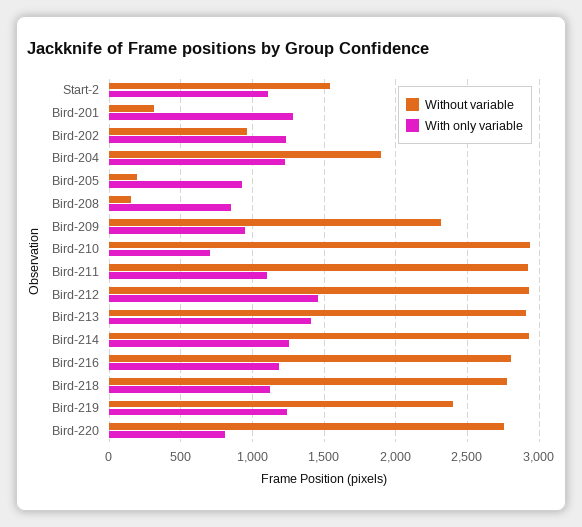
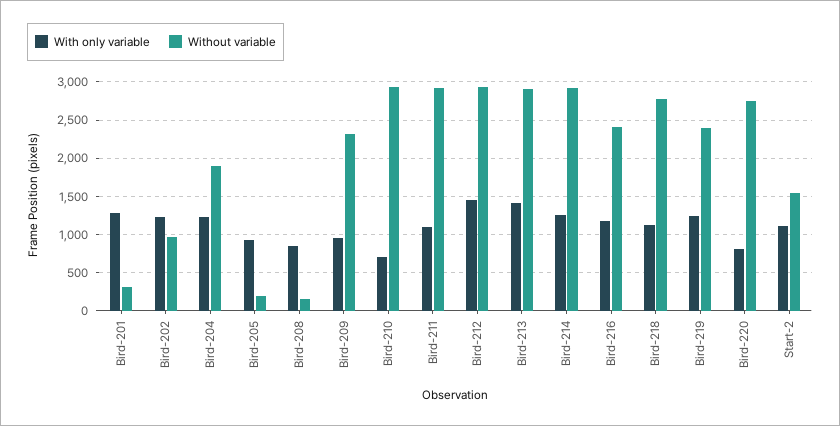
  {
    "Without variable": {
      "Start-2": 1550,
      "Bird-201": 300,
      "Bird-202": 950,
      "Bird-204": 1900,
      "Bird-205": 200,
      "Bird-208": 150,
      "Bird-209": 2300,
      "Bird-210": 2950,
      "Bird-211": 2950,
      "Bird-212": 2950,
      "Bird-213": 2900,
      "Bird-214": 2950,
-     "Bird-216": 2800,
+     "Bird-216": 2400,
      "Bird-218": 2800,
      "Bird-219": 2400,
      "Bird-220": 2750
    },
    "With only variable": {
      "Start-2": 1100,
      "Bird-201": 1300,
      "Bird-202": 1250,
      "Bird-204": 1250,
      "Bird-205": 950,
      "Bird-208": 850,
      "Bird-209": 950,
      "Bird-210": 700,
      "Bird-211": 1100,
      "Bird-212": 1450,
      "Bird-213": 1400,
      "Bird-214": 1250,
      "Bird-216": 1200,
      "Bird-218": 1100,
      "Bird-219": 1250,
      "Bird-220": 800
    }
  }

